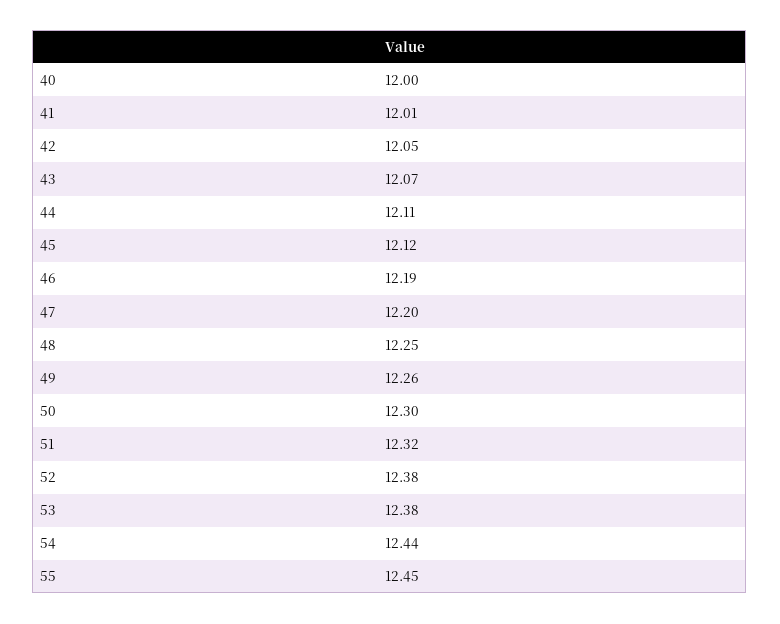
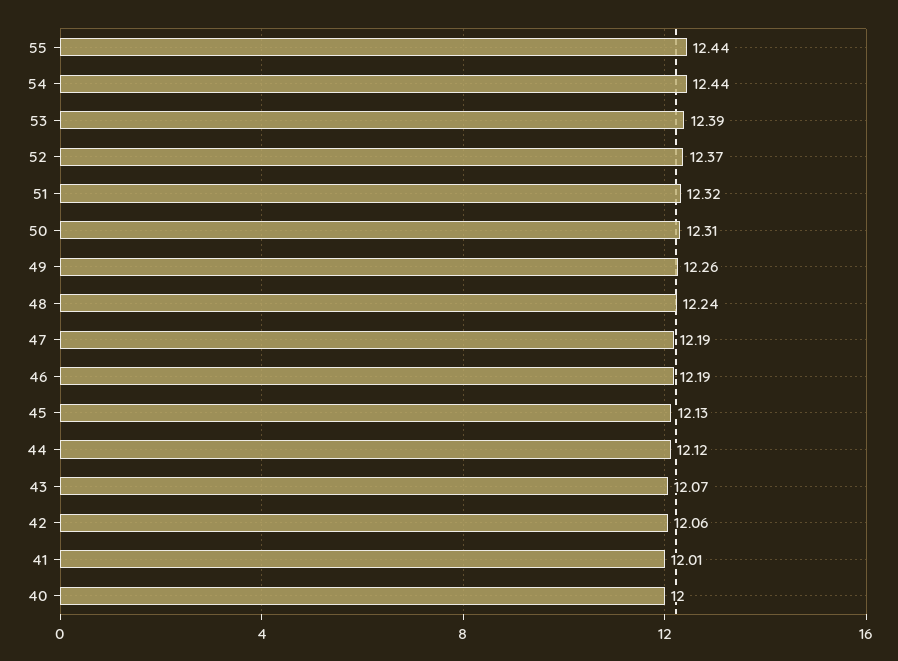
  {
    "40": 12,
    "41": 12.01,
-   "42": 12.05,
+   "42": 12.06,
    "43": 12.07,
-   "44": 12.11,
+   "44": 12.12,
-   "45": 12.12,
+   "45": 12.13,
    "46": 12.19,
-   "47": 12.2,
+   "47": 12.19,
-   "48": 12.25,
+   "48": 12.24,
    "49": 12.26,
-   "50": 12.3,
+   "50": 12.31,
    "51": 12.32,
-   "52": 12.38,
+   "52": 12.37,
-   "53": 12.38,
+   "53": 12.39,
    "54": 12.44,
-   "55": 12.45
+   "55": 12.44
  }

